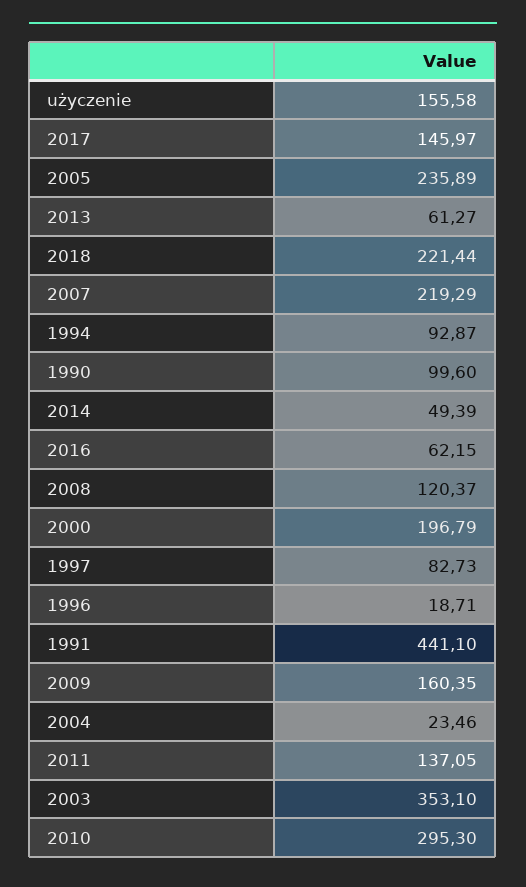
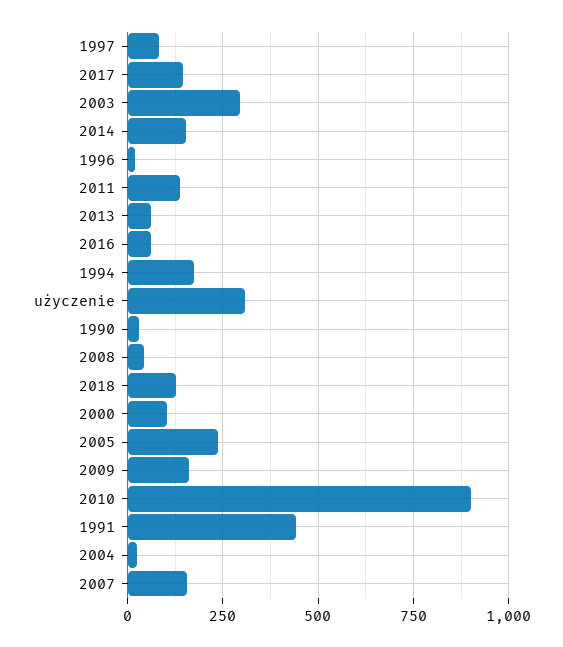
  {
-   "użyczenie": 155.58,
+   "użyczenie": 300,
    "2017": 145.97,
    "2005": 235.89,
    "2013": 61.27,
-   "2018": 221.44,
+   "2018": 125,
-   "2007": 219.29,
+   "2007": 150,
-   "1994": 92.87,
+   "1994": 175,
-   "1990": 99.6,
+   "1990": 25,
-   "2014": 49.39,
+   "2014": 150,
    "2016": 62.15,
-   "2008": 120.37,
+   "2008": 50,
-   "2000": 196.79,
+   "2000": 100,
    "1997": 82.73,
    "1996": 18.71,
    "1991": 441.1,
    "2009": 160.35,
    "2004": 23.46,
    "2011": 137.05,
-   "2003": 353.1,
+   "2003": 300,
-   "2010": 295.3
+   "2010": 900
  }

